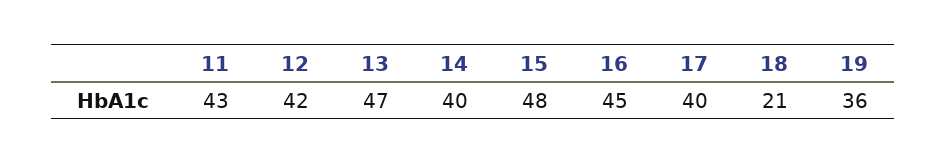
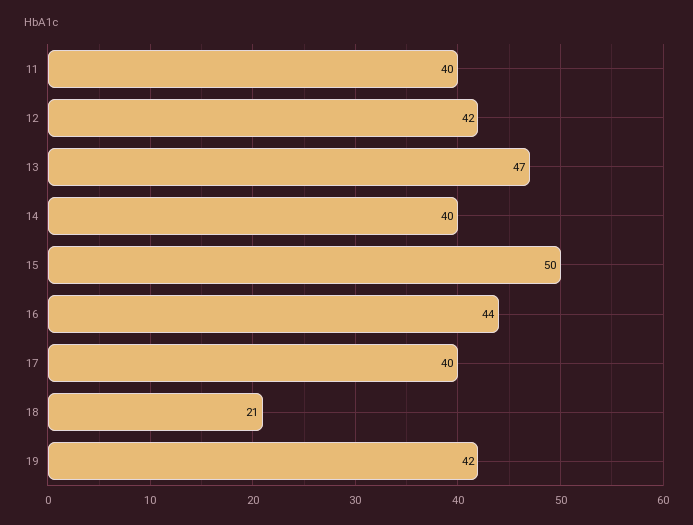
  {
-   "11": 43,
+   "11": 40,
    "12": 42,
    "13": 47,
    "14": 40,
-   "15": 48,
+   "15": 50,
-   "16": 45,
+   "16": 44,
    "17": 40,
    "18": 21,
-   "19": 36
+   "19": 42
  }

